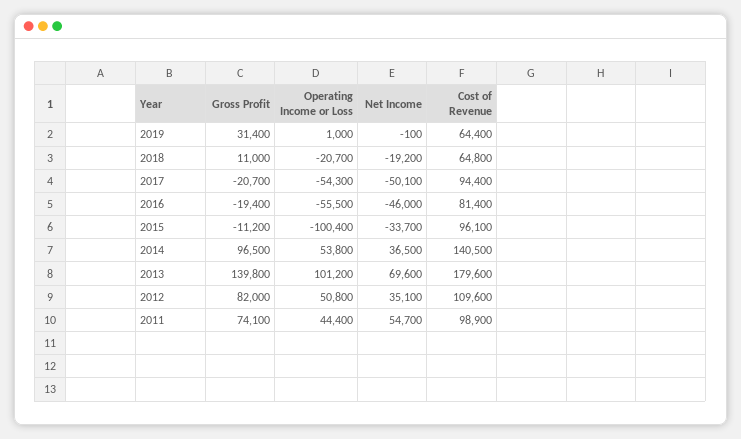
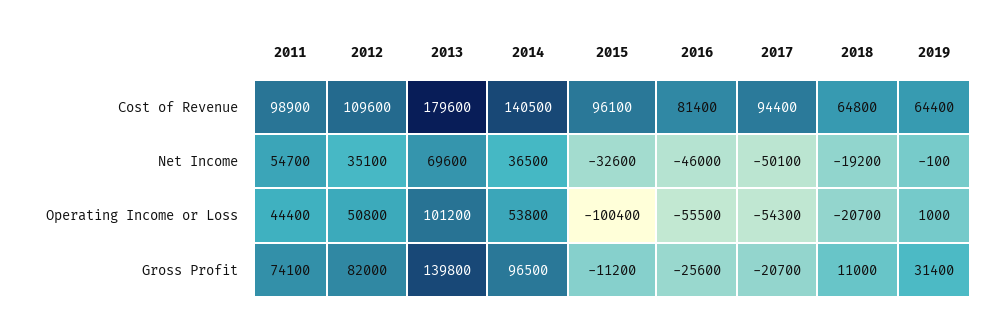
  {
    "Gross Profit": {
      "2019": 31400,
      "2018": 11000,
      "2017": -20700,
-     "2016": -19400,
+     "2016": -25600,
      "2015": -11200,
      "2014": 96500,
      "2013": 139800,
      "2012": 82000,
      "2011": 74100
    },
    "Operating Income or Loss": {
      "2019": 1000,
      "2018": -20700,
      "2017": -54300,
      "2016": -55500,
      "2015": -100400,
      "2014": 53800,
      "2013": 101200,
      "2012": 50800,
      "2011": 44400
    },
    "Net Income": {
      "2019": -100,
      "2018": -19200,
      "2017": -50100,
      "2016": -46000,
-     "2015": -33700,
+     "2015": -32600,
      "2014": 36500,
      "2013": 69600,
      "2012": 35100,
      "2011": 54700
    },
    "Cost of Revenue": {
      "2019": 64400,
      "2018": 64800,
      "2017": 94400,
      "2016": 81400,
      "2015": 96100,
      "2014": 140500,
      "2013": 179600,
      "2012": 109600,
      "2011": 98900
    }
  }

